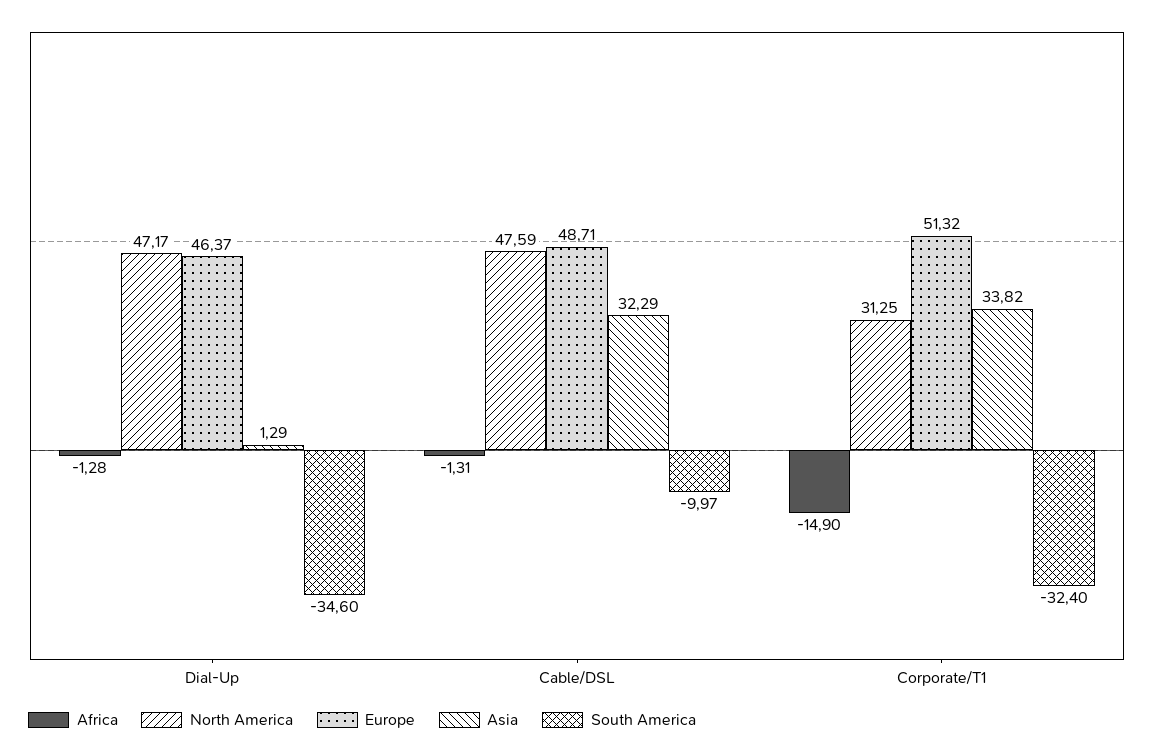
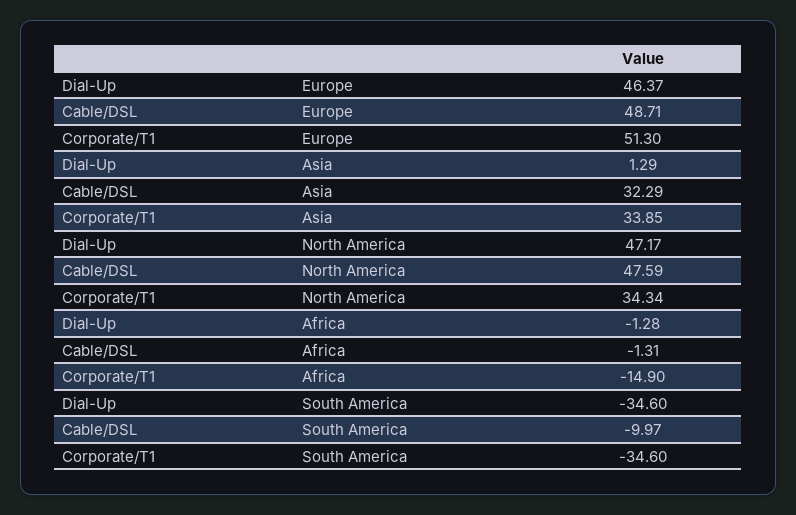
  {
    "Africa": {
      "Dial-Up": -1.28,
      "Cable/DSL": -1.31,
      "Corporate/T1": -14.9
    },
    "North America": {
      "Dial-Up": 47.17,
      "Cable/DSL": 47.59,
-     "Corporate/T1": 31.25
+     "Corporate/T1": 34.34
    },
    "Europe": {
      "Dial-Up": 46.37,
      "Cable/DSL": 48.71,
-     "Corporate/T1": 51.32
+     "Corporate/T1": 51.3
    },
    "Asia": {
      "Dial-Up": 1.29,
      "Cable/DSL": 32.29,
-     "Corporate/T1": 33.82
+     "Corporate/T1": 33.85
    },
    "South America": {
      "Dial-Up": -34.6,
      "Cable/DSL": -9.97,
-     "Corporate/T1": -32.4
+     "Corporate/T1": -34.6
    }
  }

